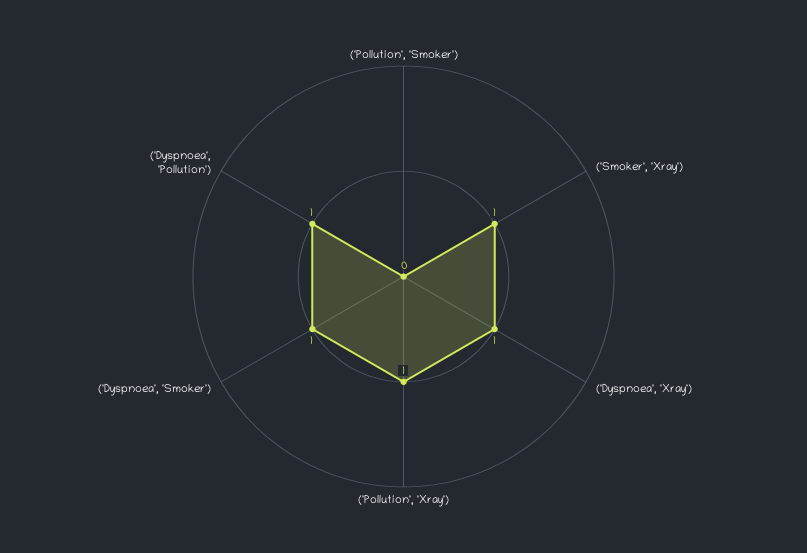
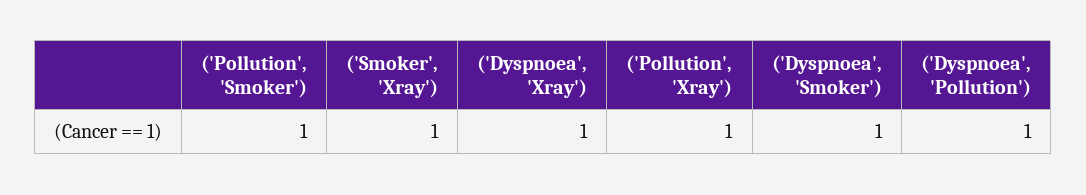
  {
-   "('Pollution', 'Smoker')": 0,
+   "('Pollution', 'Smoker')": 1,
    "('Smoker', 'Xray')": 1,
    "('Dyspnoea', 'Xray')": 1,
    "('Pollution', 'Xray')": 1,
    "('Dyspnoea', 'Smoker')": 1,
    "('Dyspnoea', 'Pollution')": 1
  }

